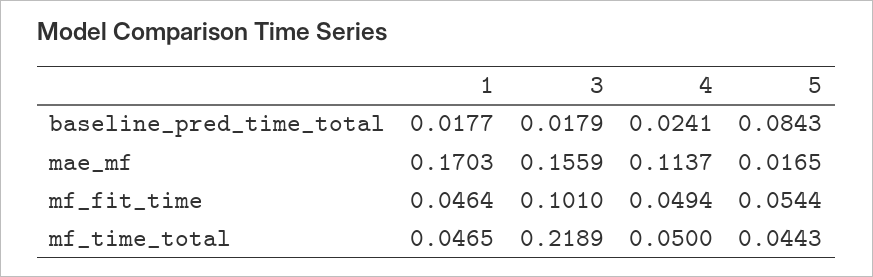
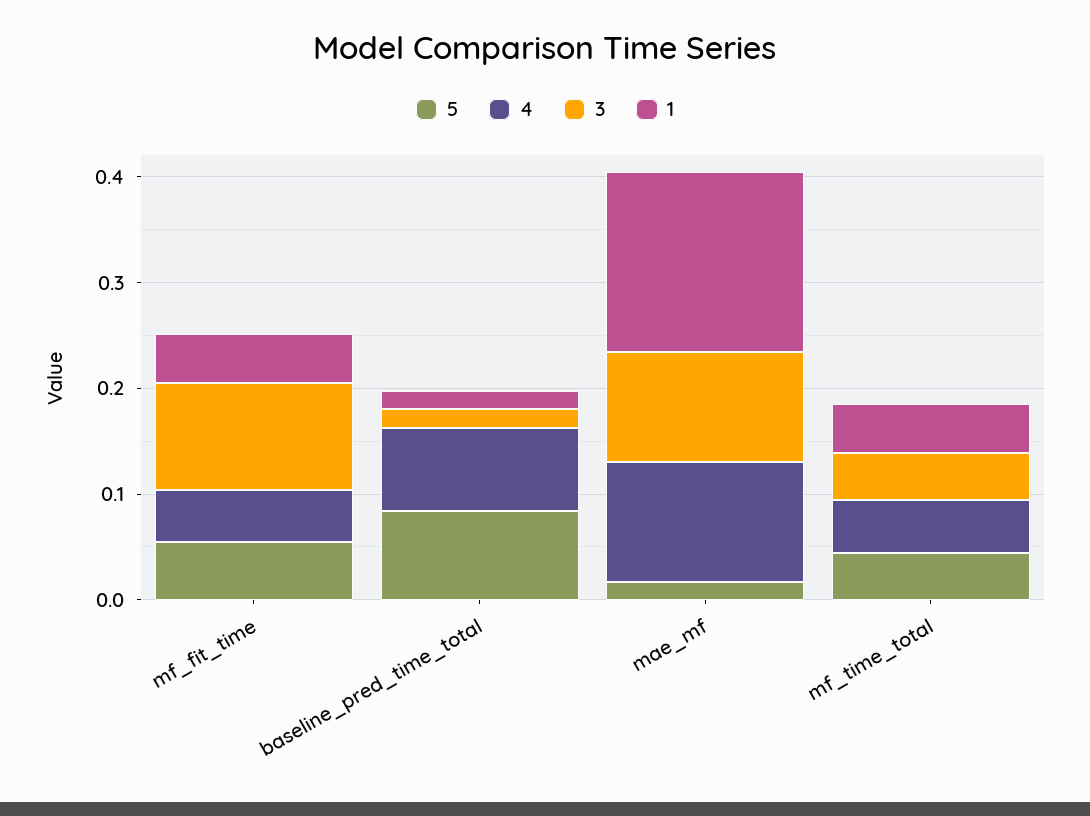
  {
    "1": {
      "baseline_pred_time_total": 0.0177,
      "mae_mf": 0.1703,
      "mf_fit_time": 0.0464,
      "mf_time_total": 0.0465
    },
    "3": {
      "baseline_pred_time_total": 0.0179,
-     "mae_mf": 0.1559,
+     "mae_mf": 0.1,
      "mf_fit_time": 0.101,
-     "mf_time_total": 0.2189
+     "mf_time_total": 0.04
    },
    "4": {
-     "baseline_pred_time_total": 0.0241,
+     "baseline_pred_time_total": 0.08,
      "mae_mf": 0.1137,
      "mf_fit_time": 0.0494,
      "mf_time_total": 0.05
    },
    "5": {
      "baseline_pred_time_total": 0.0843,
      "mae_mf": 0.0165,
      "mf_fit_time": 0.0544,
      "mf_time_total": 0.0443
    }
  }

